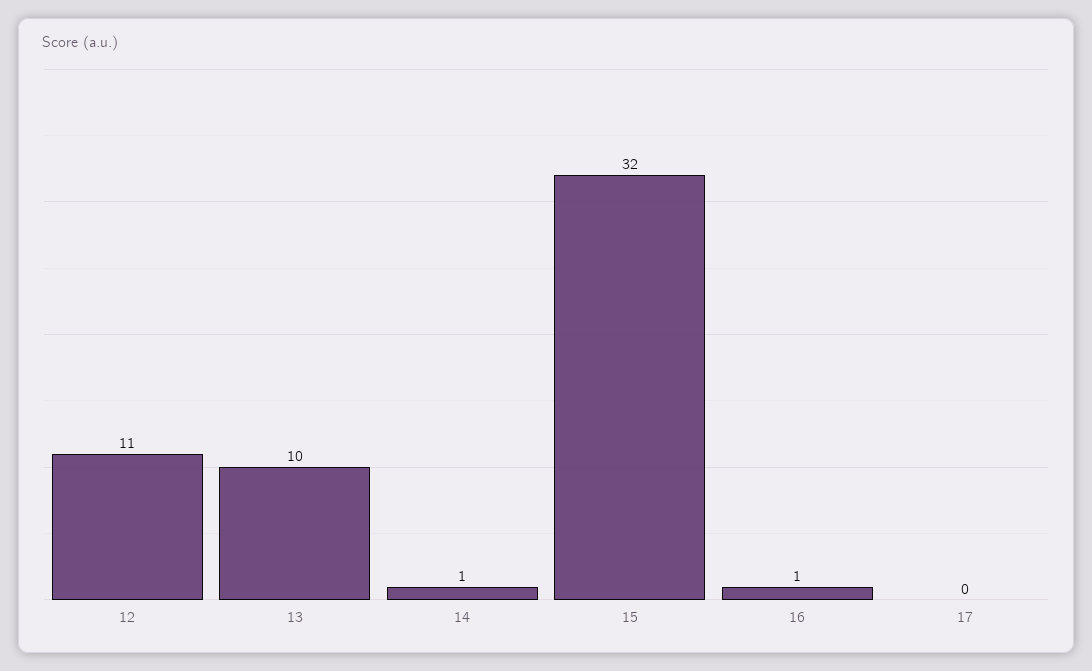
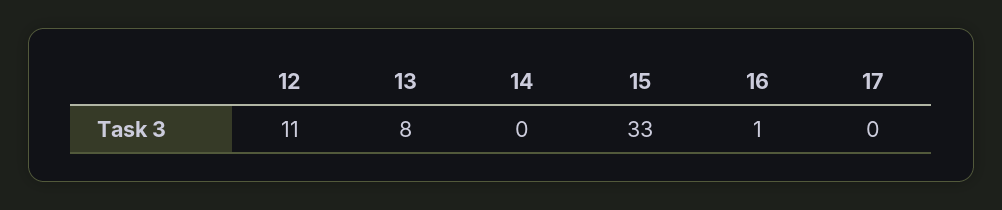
  {
    "12": 11,
-   "13": 10,
+   "13": 8,
-   "14": 1,
+   "14": 0,
-   "15": 32,
+   "15": 33,
    "16": 1,
    "17": 0
  }

